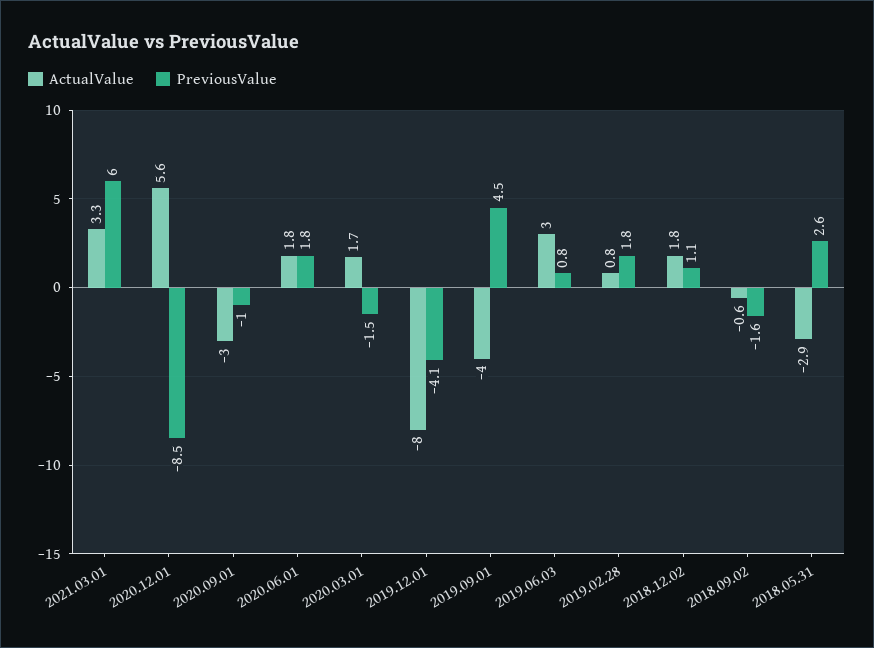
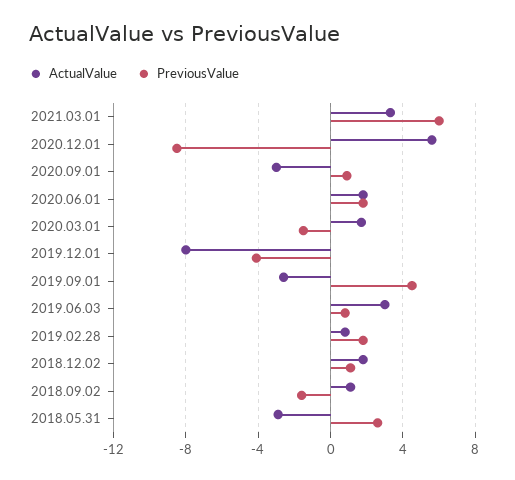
  {
    "ActualValue": {
      "2021.03.01": 3.3,
      "2020.12.01": 5.6,
      "2020.09.01": -3,
      "2020.06.01": 1.8,
      "2020.03.01": 1.7,
      "2019.12.01": -8,
-     "2019.09.01": -4,
+     "2019.09.01": -2.5,
      "2019.06.03": 3,
      "2019.02.28": 0.8,
      "2018.12.02": 1.8,
-     "2018.09.02": -0.6,
+     "2018.09.02": 1,
      "2018.05.31": -2.9
    },
    "PreviousValue": {
      "2021.03.01": 6,
      "2020.12.01": -8.5,
-     "2020.09.01": -1,
+     "2020.09.01": 1,
      "2020.06.01": 1.8,
      "2020.03.01": -1.5,
      "2019.12.01": -4.1,
      "2019.09.01": 4.5,
      "2019.06.03": 0.8,
      "2019.02.28": 1.8,
      "2018.12.02": 1.1,
      "2018.09.02": -1.6,
      "2018.05.31": 2.6
    }
  }

